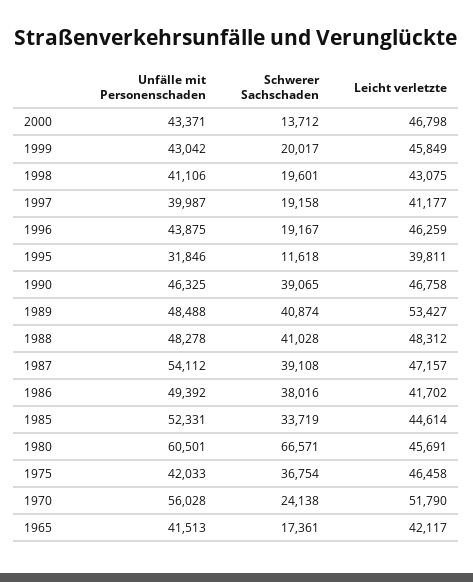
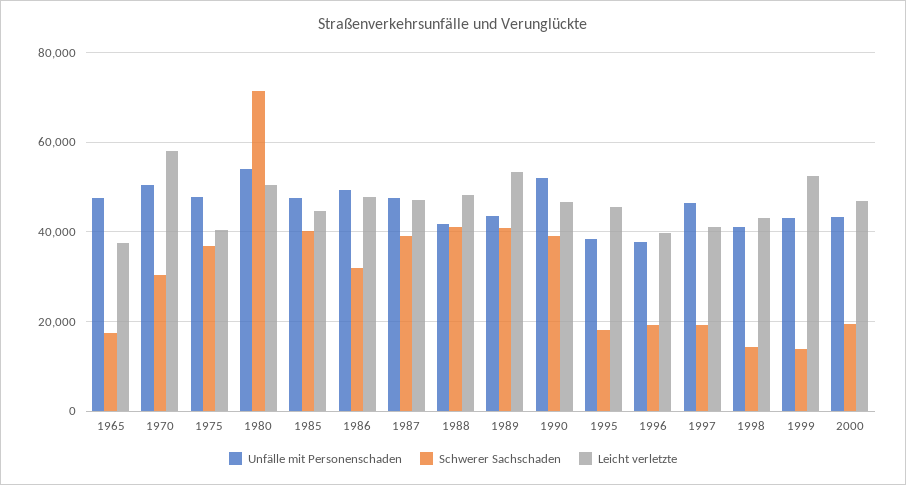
  {
    "Unfälle mit Personenschaden": {
      "2000": 43371,
      "1999": 43042,
      "1998": 41106,
-     "1997": 39987,
+     "1997": 46000,
-     "1996": 43875,
+     "1996": 38000,
-     "1995": 31846,
+     "1995": 38000,
-     "1990": 46325,
+     "1990": 52000,
-     "1989": 48488,
+     "1989": 44000,
-     "1988": 48278,
+     "1988": 42000,
-     "1987": 54112,
+     "1987": 48000,
      "1986": 49392,
-     "1985": 52331,
+     "1985": 48000,
-     "1980": 60501,
+     "1980": 54000,
-     "1975": 42033,
+     "1975": 48000,
-     "1970": 56028,
+     "1970": 50000,
-     "1965": 41513
+     "1965": 48000
    },
    "Schwerer Sachschaden": {
-     "2000": 13712,
+     "2000": 20000,
-     "1999": 20017,
+     "1999": 14000,
-     "1998": 19601,
+     "1998": 14000,
      "1997": 19158,
      "1996": 19167,
-     "1995": 11618,
+     "1995": 18000,
      "1990": 39065,
      "1989": 40874,
      "1988": 41028,
      "1987": 39108,
-     "1986": 38016,
+     "1986": 32000,
-     "1985": 33719,
+     "1985": 40000,
-     "1980": 66571,
+     "1980": 72000,
      "1975": 36754,
-     "1970": 24138,
+     "1970": 30000,
      "1965": 17361
    },
    "Leicht verletzte": {
      "2000": 46798,
-     "1999": 45849,
+     "1999": 52000,
      "1998": 43075,
      "1997": 41177,
-     "1996": 46259,
+     "1996": 40000,
-     "1995": 39811,
+     "1995": 46000,
      "1990": 46758,
      "1989": 53427,
      "1988": 48312,
      "1987": 47157,
-     "1986": 41702,
+     "1986": 48000,
      "1985": 44614,
-     "1980": 45691,
+     "1980": 50000,
-     "1975": 46458,
+     "1975": 40000,
-     "1970": 51790,
+     "1970": 58000,
-     "1965": 42117
+     "1965": 38000
    }
  }

